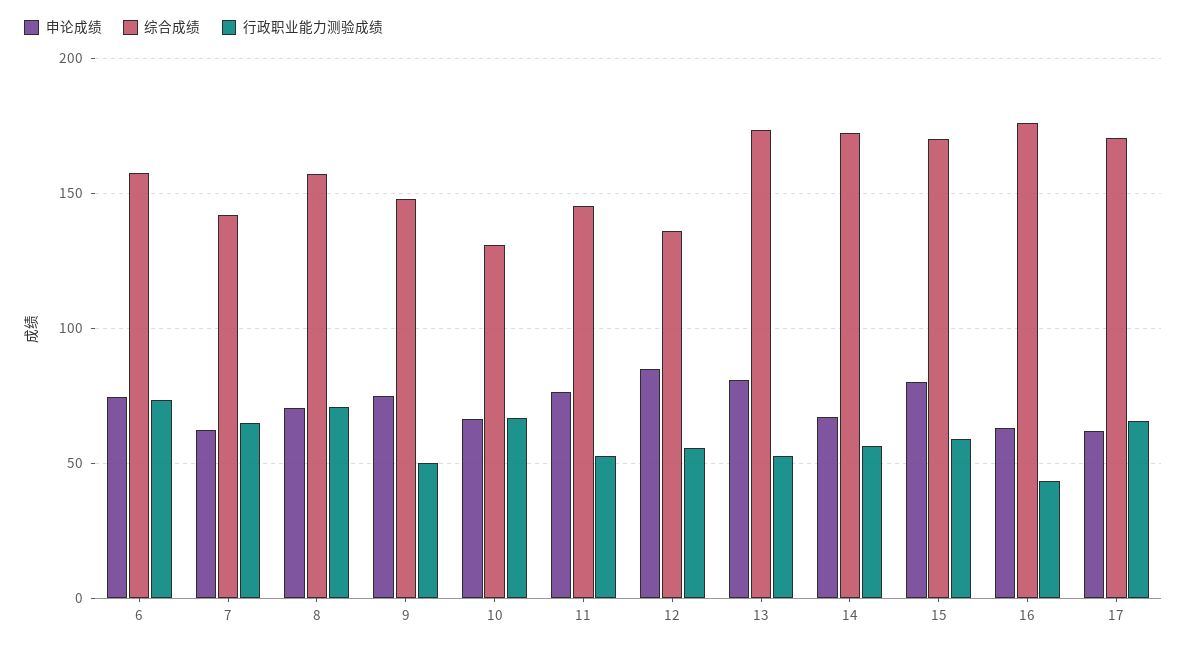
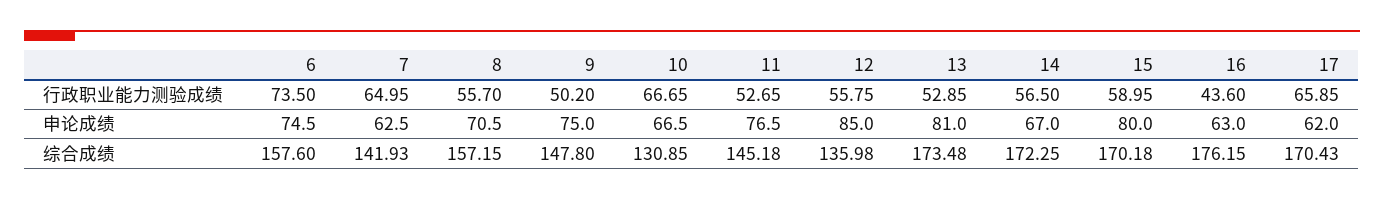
  {
    "申论成绩": {
      "6": 74.5,
      "7": 62.5,
      "8": 70.5,
      "9": 75,
      "10": 66.5,
      "11": 76.5,
      "12": 85,
      "13": 81,
      "14": 67,
      "15": 80,
      "16": 63,
      "17": 62
    },
    "综合成绩": {
      "6": 157.6,
      "7": 141.93,
      "8": 157.15,
      "9": 147.8,
      "10": 130.85,
      "11": 145.18,
      "12": 135.98,
      "13": 173.48,
      "14": 172.25,
      "15": 170.18,
      "16": 176.15,
      "17": 170.43
    },
    "行政职业能力测验成绩": {
      "6": 73.5,
      "7": 64.95,
-     "8": 70,
+     "8": 55.7,
      "9": 50.2,
      "10": 66.65,
      "11": 52.65,
      "12": 55.75,
      "13": 52.85,
      "14": 56.5,
      "15": 58.95,
      "16": 43.6,
      "17": 65.85
    }
  }

